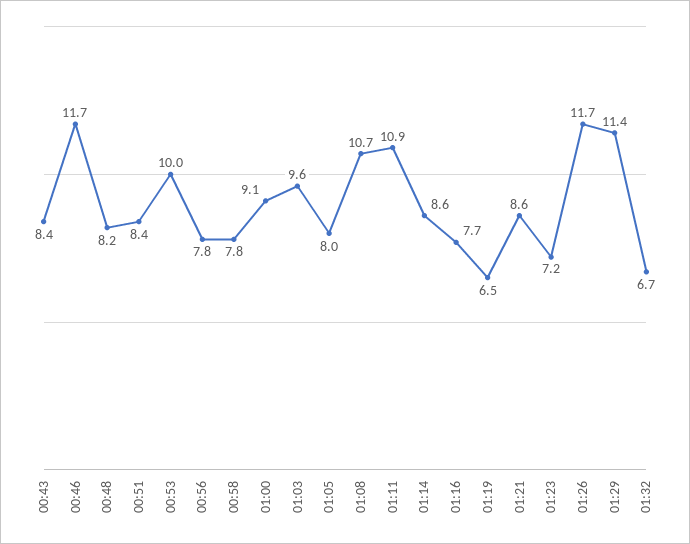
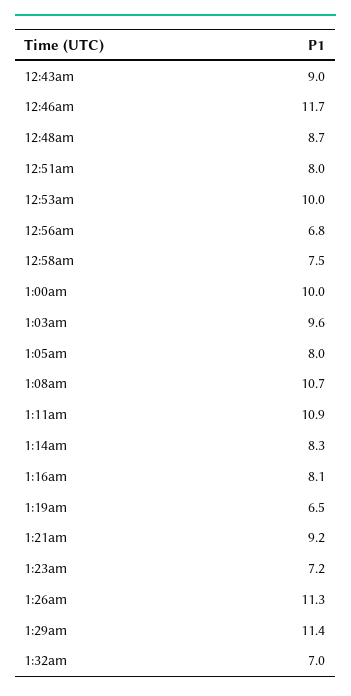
  {
-   "00:43": 8.4,
+   "00:43": 9,
    "00:46": 11.7,
-   "00:48": 8.2,
+   "00:48": 8.7,
-   "00:51": 8.4,
+   "00:51": 8,
    "00:53": 10,
-   "00:56": 7.8,
+   "00:56": 6.8,
-   "00:58": 7.8,
+   "00:58": 7.5,
-   "01:00": 9.1,
+   "01:00": 10,
    "01:03": 9.6,
    "01:05": 8,
    "01:08": 10.7,
    "01:11": 10.9,
-   "01:14": 8.6,
+   "01:14": 8.3,
-   "01:16": 7.7,
+   "01:16": 8.1,
    "01:19": 6.5,
-   "01:21": 8.6,
+   "01:21": 9.2,
    "01:23": 7.2,
-   "01:26": 11.7,
+   "01:26": 11.3,
    "01:29": 11.4,
-   "01:32": 6.7
+   "01:32": 7
  }

